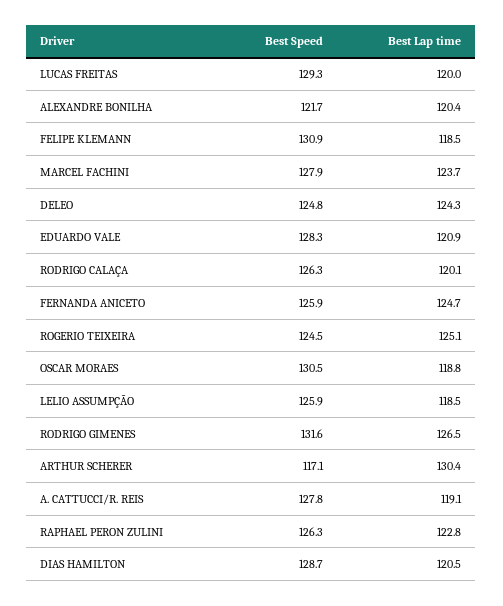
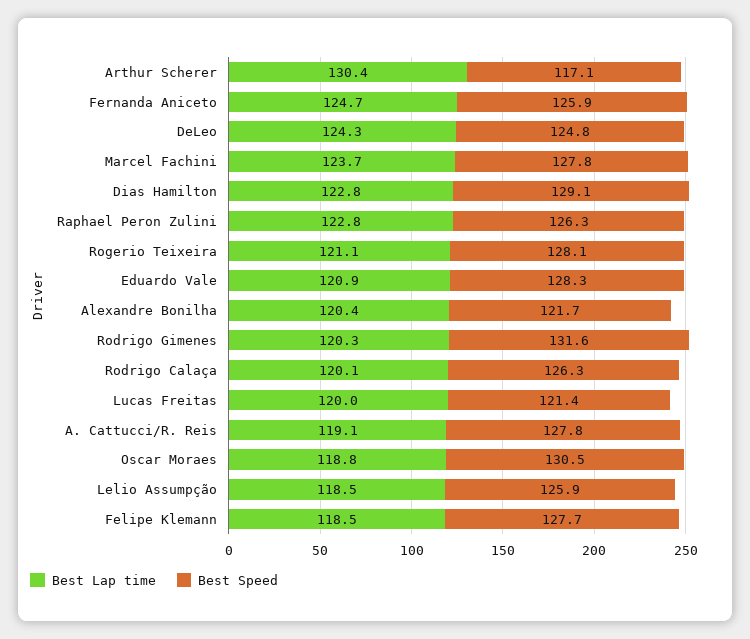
  {
    "Best Speed": {
-     "LUCAS FREITAS": 129.3,
+     "LUCAS FREITAS": 121.4,
      "ALEXANDRE BONILHA": 121.7,
-     "FELIPE KLEMANN": 130.9,
+     "FELIPE KLEMANN": 127.7,
-     "MARCEL FACHINI": 127.9,
+     "MARCEL FACHINI": 127.8,
      "DELEO": 124.8,
      "EDUARDO VALE": 128.3,
      "RODRIGO CALAÇA": 126.3,
      "FERNANDA ANICETO": 125.9,
-     "ROGERIO TEIXEIRA": 124.5,
+     "ROGERIO TEIXEIRA": 128.1,
      "OSCAR MORAES": 130.5,
      "LELIO ASSUMPÇÃO": 125.9,
      "RODRIGO GIMENES": 131.6,
      "ARTHUR SCHERER": 117.1,
      "A. CATTUCCI/R. REIS": 127.8,
      "RAPHAEL PERON ZULINI": 126.3,
-     "DIAS HAMILTON": 128.7
+     "DIAS HAMILTON": 129.1
    },
    "Best Lap time": {
      "LUCAS FREITAS": 120,
      "ALEXANDRE BONILHA": 120.4,
      "FELIPE KLEMANN": 118.5,
      "MARCEL FACHINI": 123.7,
      "DELEO": 124.3,
      "EDUARDO VALE": 120.9,
      "RODRIGO CALAÇA": 120.1,
      "FERNANDA ANICETO": 124.7,
-     "ROGERIO TEIXEIRA": 125.1,
+     "ROGERIO TEIXEIRA": 121.1,
      "OSCAR MORAES": 118.8,
      "LELIO ASSUMPÇÃO": 118.5,
-     "RODRIGO GIMENES": 126.5,
+     "RODRIGO GIMENES": 120.3,
      "ARTHUR SCHERER": 130.4,
      "A. CATTUCCI/R. REIS": 119.1,
      "RAPHAEL PERON ZULINI": 122.8,
-     "DIAS HAMILTON": 120.5
+     "DIAS HAMILTON": 122.8
    }
  }

